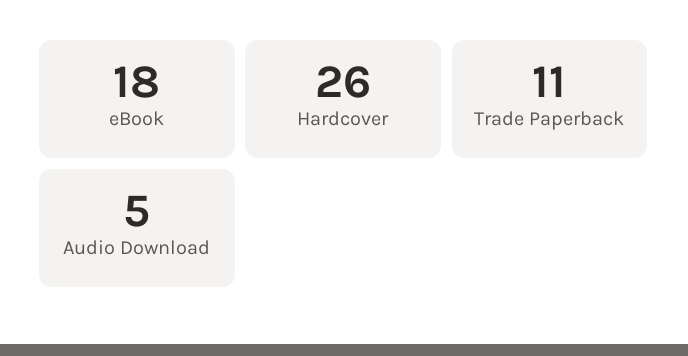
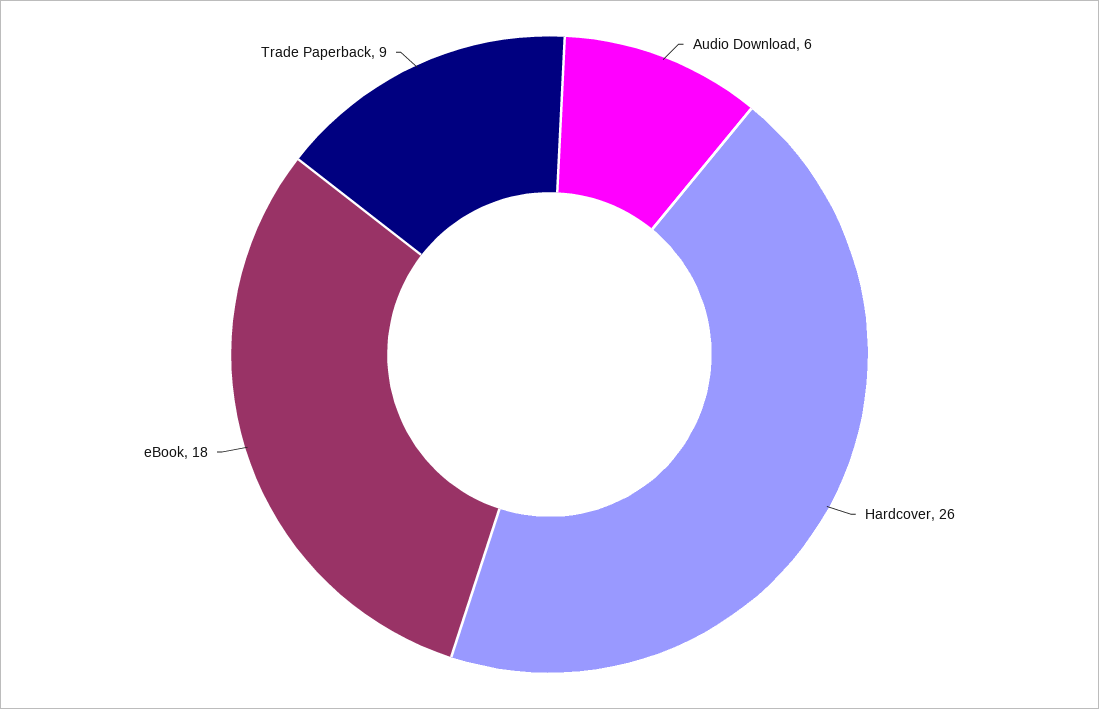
  {
    "eBook": 18,
    "Hardcover": 26,
-   "Trade Paperback": 11,
+   "Trade Paperback": 9,
-   "Audio Download": 5
+   "Audio Download": 6
  }

